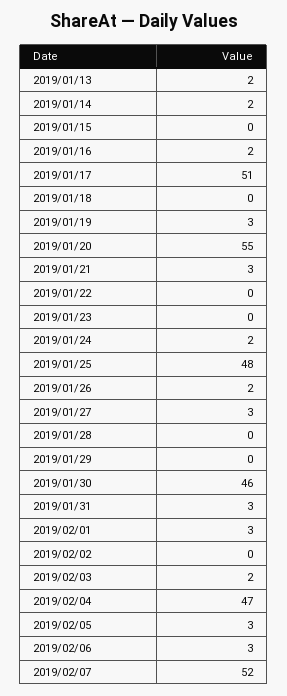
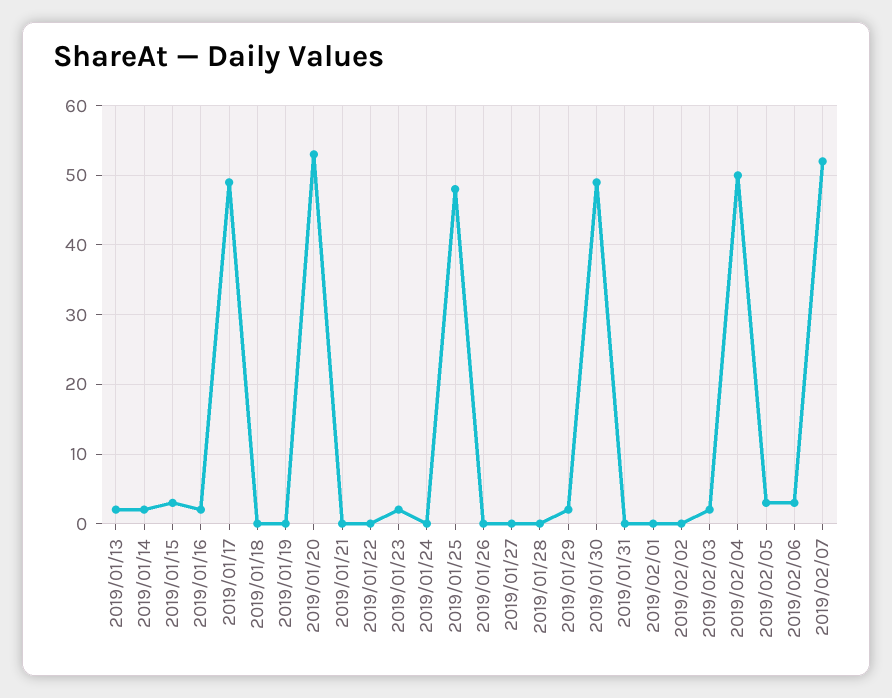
  {
    "2019/01/13": 2,
    "2019/01/14": 2,
-   "2019/01/15": 0,
+   "2019/01/15": 3,
    "2019/01/16": 2,
-   "2019/01/17": 51,
+   "2019/01/17": 49,
    "2019/01/18": 0,
-   "2019/01/19": 3,
+   "2019/01/19": 0,
-   "2019/01/20": 55,
+   "2019/01/20": 53,
-   "2019/01/21": 3,
+   "2019/01/21": 0,
    "2019/01/22": 0,
-   "2019/01/23": 0,
+   "2019/01/23": 2,
-   "2019/01/24": 2,
+   "2019/01/24": 0,
    "2019/01/25": 48,
-   "2019/01/26": 2,
+   "2019/01/26": 0,
-   "2019/01/27": 3,
+   "2019/01/27": 0,
    "2019/01/28": 0,
-   "2019/01/29": 0,
+   "2019/01/29": 2,
-   "2019/01/30": 46,
+   "2019/01/30": 49,
-   "2019/01/31": 3,
+   "2019/01/31": 0,
-   "2019/02/01": 3,
+   "2019/02/01": 0,
    "2019/02/02": 0,
    "2019/02/03": 2,
-   "2019/02/04": 47,
+   "2019/02/04": 50,
    "2019/02/05": 3,
    "2019/02/06": 3,
    "2019/02/07": 52
  }

